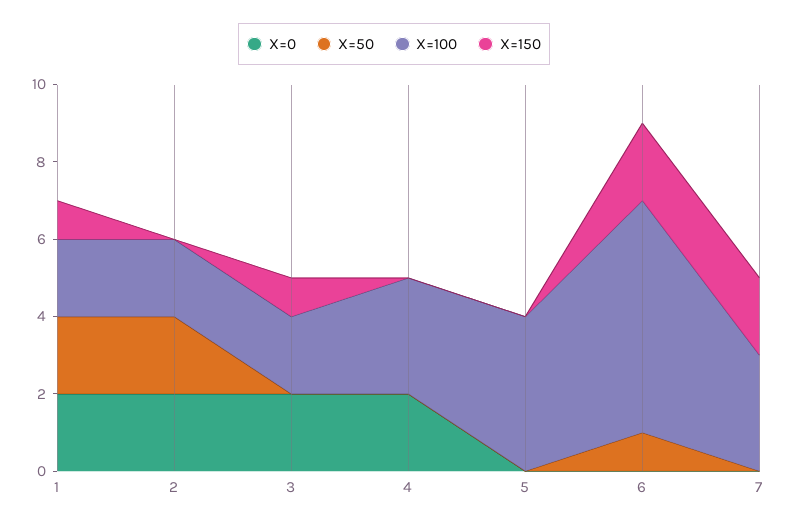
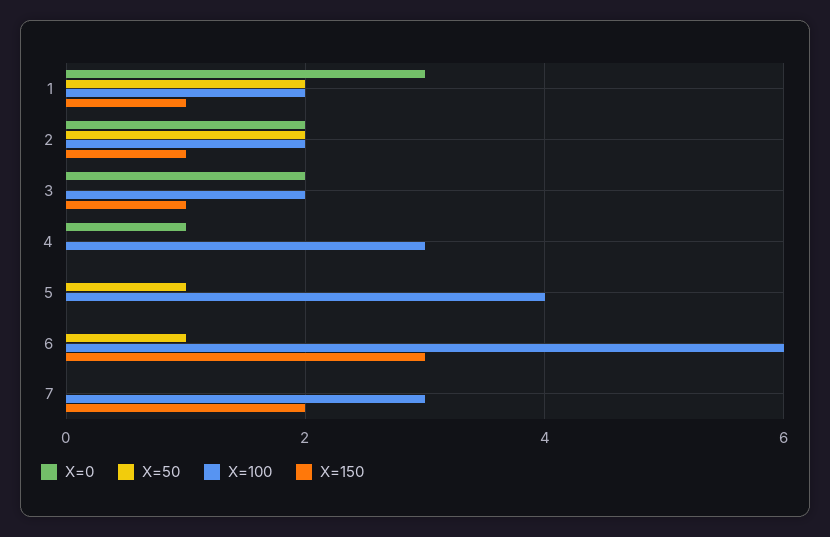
  {
    "X=0": {
-     "1": 2,
+     "1": 3,
      "2": 2,
      "3": 2,
-     "4": 2,
+     "4": 1,
      "5": 0,
      "6": 0,
      "7": 0
    },
    "X=50": {
      "1": 2,
      "2": 2,
      "3": 0,
      "4": 0,
-     "5": 0,
+     "5": 1,
      "6": 1,
      "7": 0
    },
    "X=100": {
      "1": 2,
      "2": 2,
      "3": 2,
      "4": 3,
      "5": 4,
      "6": 6,
      "7": 3
    },
    "X=150": {
      "1": 1,
-     "2": 0,
+     "2": 1,
      "3": 1,
      "4": 0,
      "5": 0,
-     "6": 2,
+     "6": 3,
      "7": 2
    }
  }

